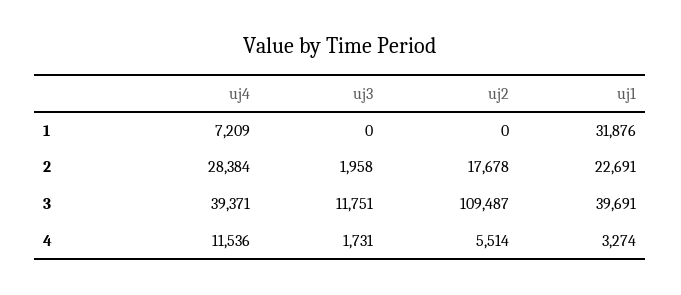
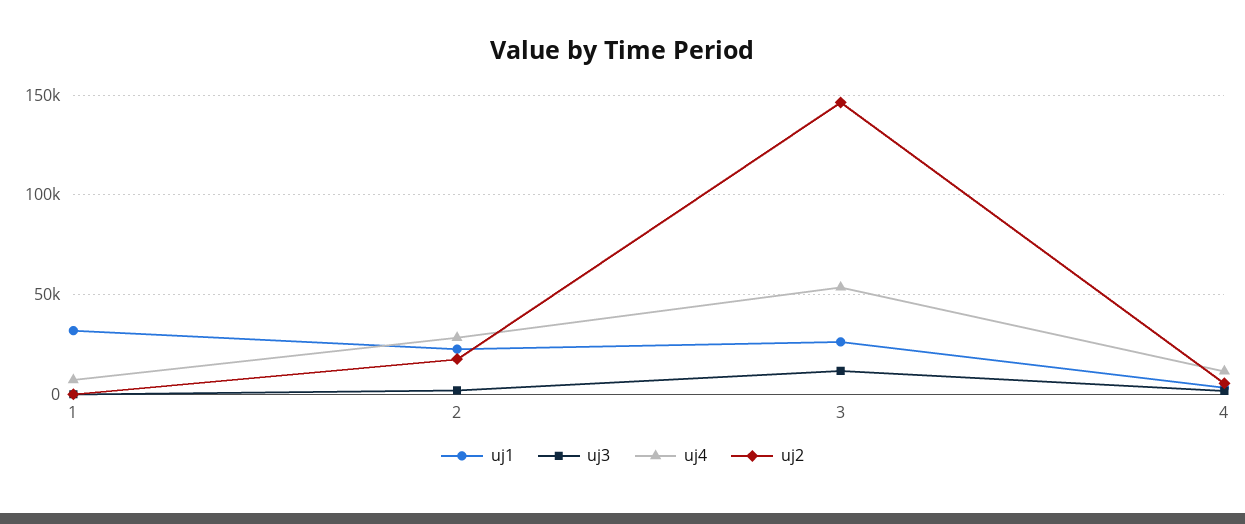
  {
    "uj4": {
      "1": 7209,
      "2": 28384,
-     "3": 39371,
+     "3": 55000,
      "4": 11536
    },
    "uj3": {
      "1": 0,
      "2": 1958,
      "3": 11751,
      "4": 1731
    },
    "uj2": {
      "1": 0,
      "2": 17678,
-     "3": 109487,
+     "3": 145000,
      "4": 5514
    },
    "uj1": {
      "1": 31876,
      "2": 22691,
-     "3": 39691,
+     "3": 25000,
      "4": 3274
    }
  }

